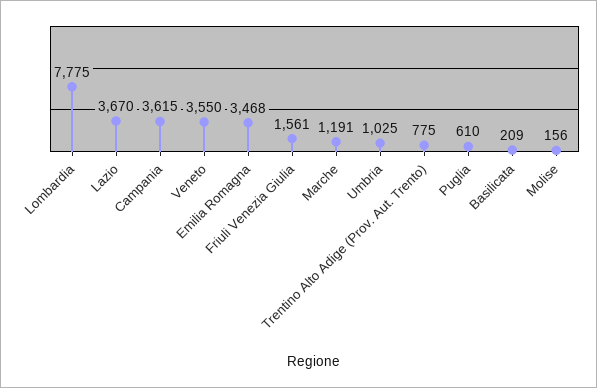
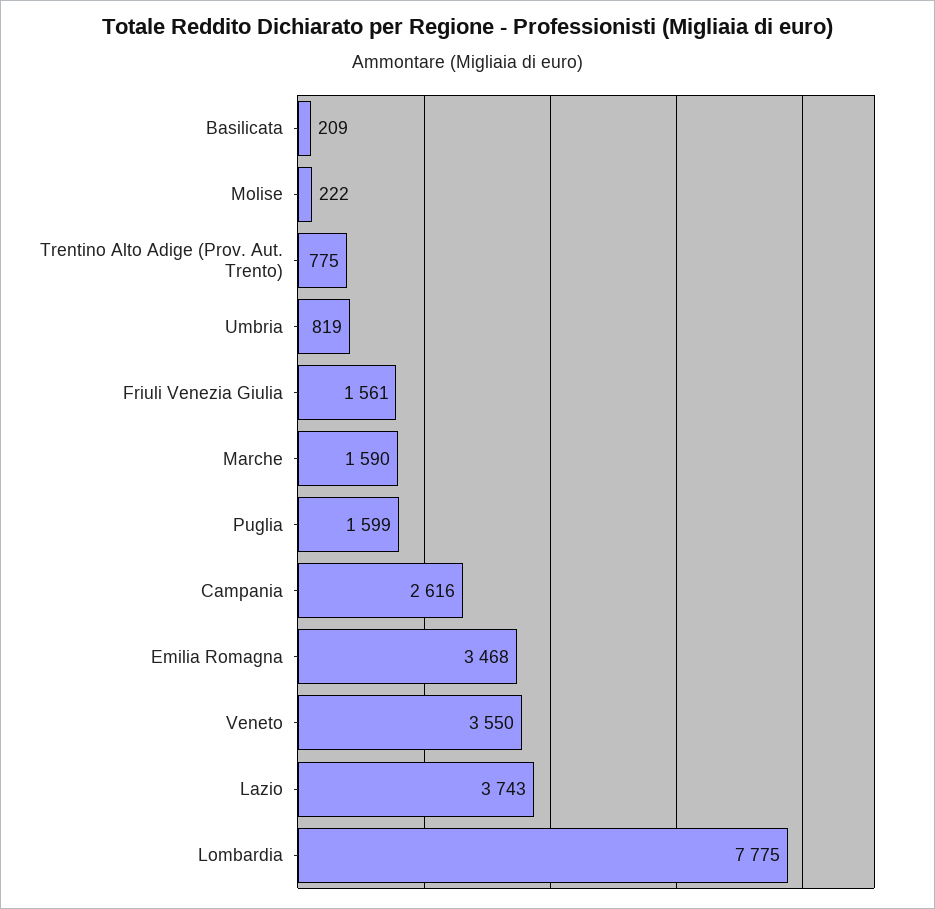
  {
    "Lombardia": 7775,
-   "Lazio": 3670,
+   "Lazio": 3743,
-   "Campania": 3615,
+   "Campania": 2616,
    "Veneto": 3550,
    "Emilia Romagna": 3468,
    "Friuli Venezia Giulia": 1561,
-   "Marche": 1191,
+   "Marche": 1590,
-   "Umbria": 1025,
+   "Umbria": 819,
    "Trentino Alto Adige (Prov. Aut. Trento)": 775,
-   "Puglia": 610,
+   "Puglia": 1599,
    "Basilicata": 209,
-   "Molise": 156
+   "Molise": 222
  }

